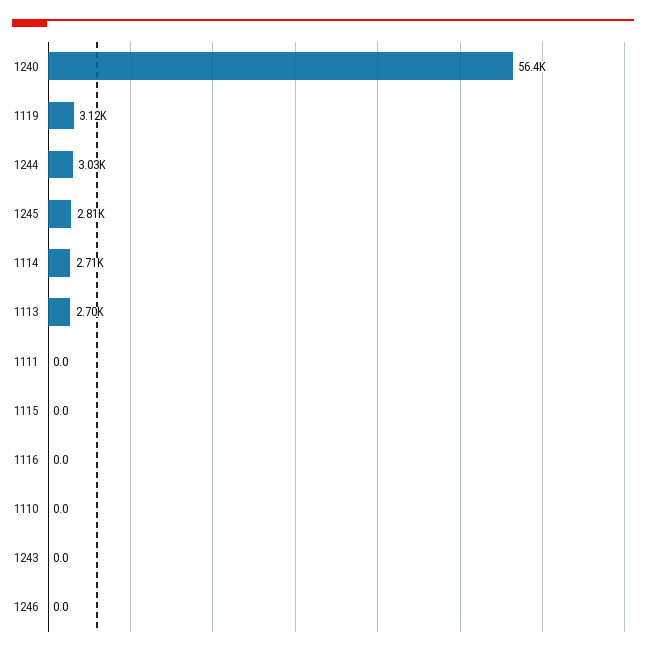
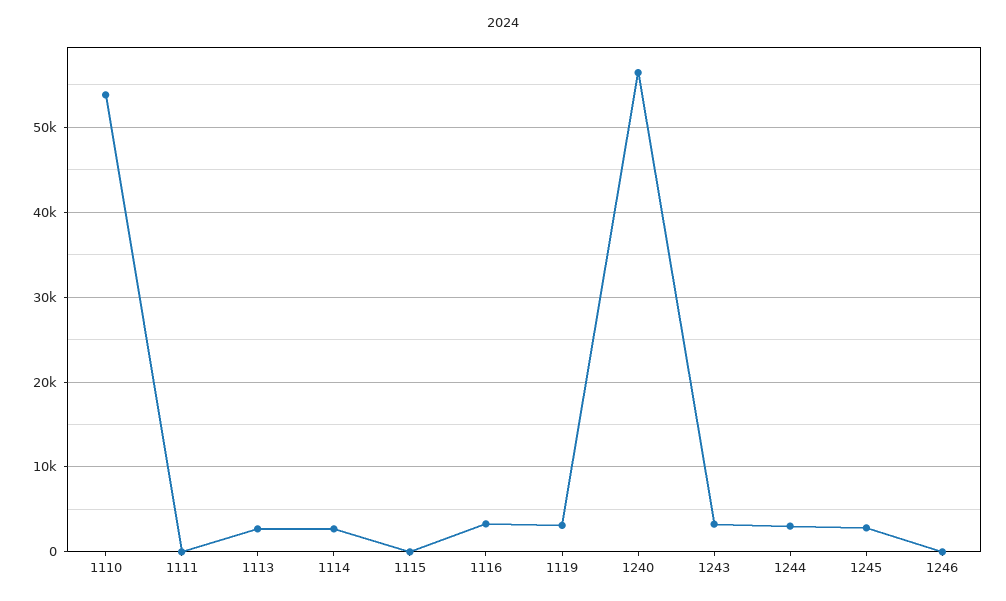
  {
    "1240": 56400,
    "1119": 3120,
    "1244": 3030,
    "1245": 2810,
    "1114": 2710,
    "1113": 2700,
    "1111": 0,
    "1115": 0,
-   "1116": 0,
+   "1116": 3000,
-   "1110": 0,
+   "1110": 54000,
-   "1243": 0,
+   "1243": 3000,
    "1246": 0
  }

